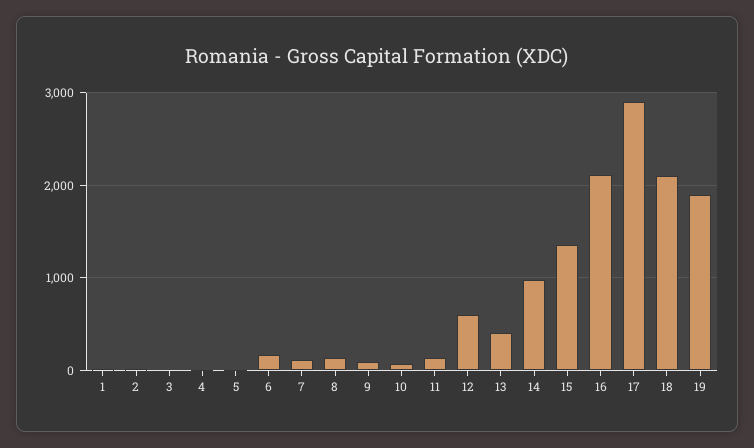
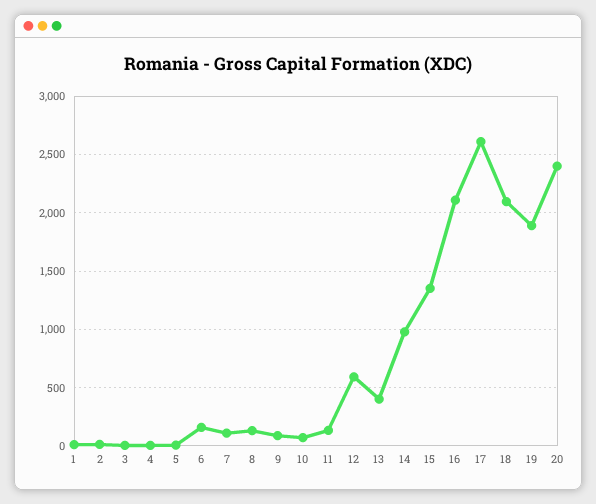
  {
    "1": 0,
    "2": 0,
    "3": 0,
    "4": 0,
    "5": 0,
    "6": 200,
    "7": 100,
    "8": 100,
    "9": 100,
    "10": 100,
    "11": 100,
    "12": 600,
    "13": 400,
    "14": 1000,
    "15": 1400,
    "16": 2100,
-   "17": 2900,
+   "17": 2600,
    "18": 2100,
-   "19": 1900
+   "19": 1900,
+   "20": 2400
  }

